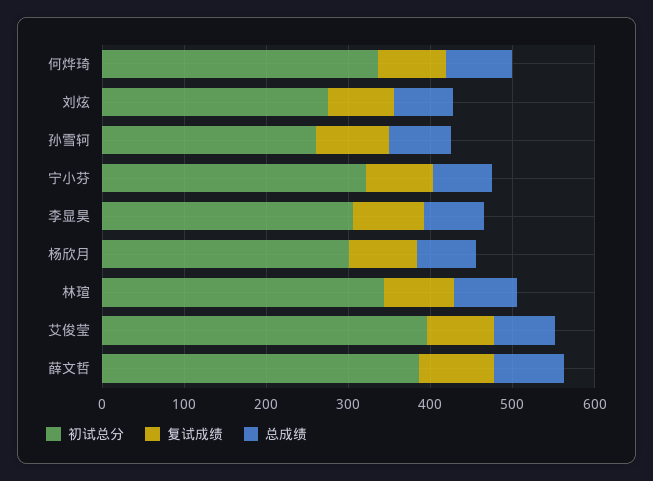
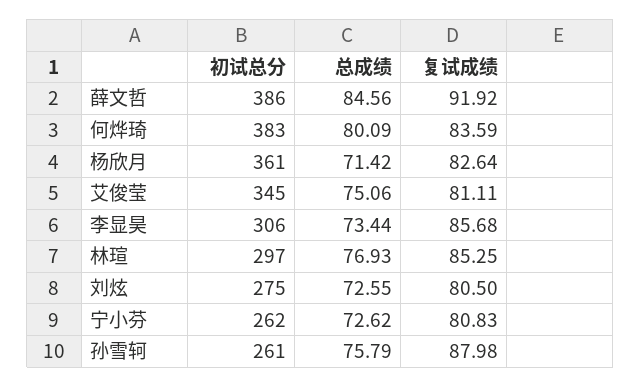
  {
    "初试总分": {
-     "何烨琦": 340,
+     "何烨琦": 383,
      "刘炫": 275,
      "孙雪轲": 261,
-     "宁小芬": 320,
+     "宁小芬": 262,
      "李显昊": 306,
-     "杨欣月": 300,
+     "杨欣月": 361,
-     "林瑄": 340,
+     "林瑄": 297,
-     "艾俊莹": 400,
+     "艾俊莹": 345,
      "薛文哲": 386
    },
    "复试成绩": {
      "何烨琦": 83.59,
      "刘炫": 80.5,
      "孙雪轲": 87.98,
      "宁小芬": 80.83,
      "李显昊": 85.68,
      "杨欣月": 82.64,
      "林瑄": 85.25,
      "艾俊莹": 81.11,
      "薛文哲": 91.92
    },
    "总成绩": {
      "何烨琦": 80.09,
      "刘炫": 72.55,
      "孙雪轲": 75.79,
      "宁小芬": 72.62,
      "李显昊": 73.44,
      "杨欣月": 71.42,
      "林瑄": 76.93,
      "艾俊莹": 75.06,
      "薛文哲": 84.56
    }
  }

